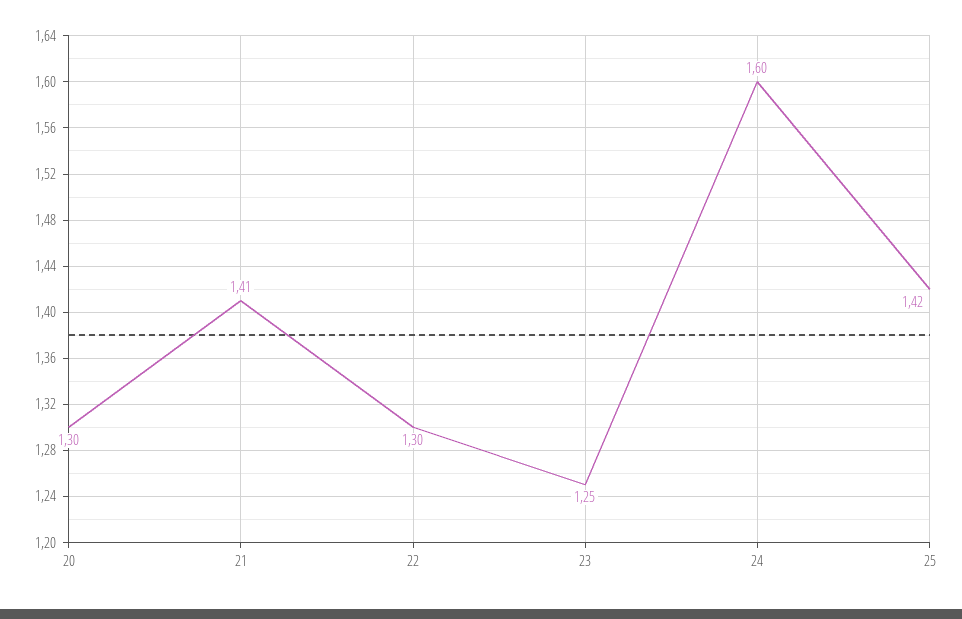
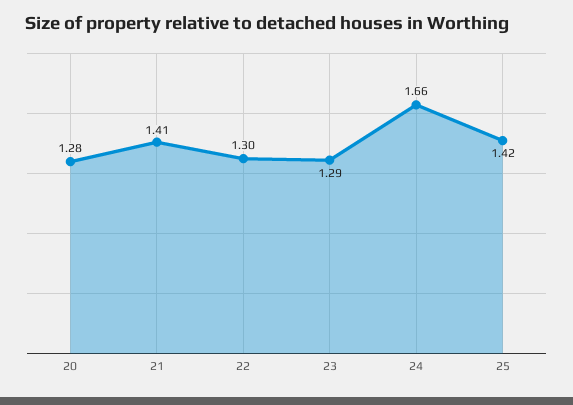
  {
-   "20": 1.3,
+   "20": 1.28,
    "21": 1.41,
    "22": 1.3,
-   "23": 1.25,
+   "23": 1.29,
-   "24": 1.6,
+   "24": 1.66,
    "25": 1.42
  }

